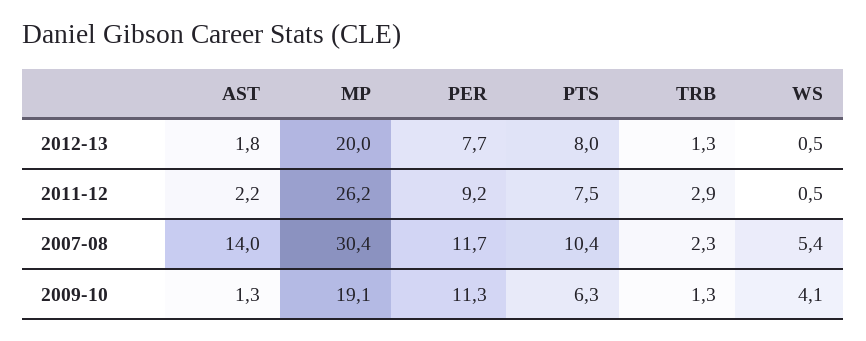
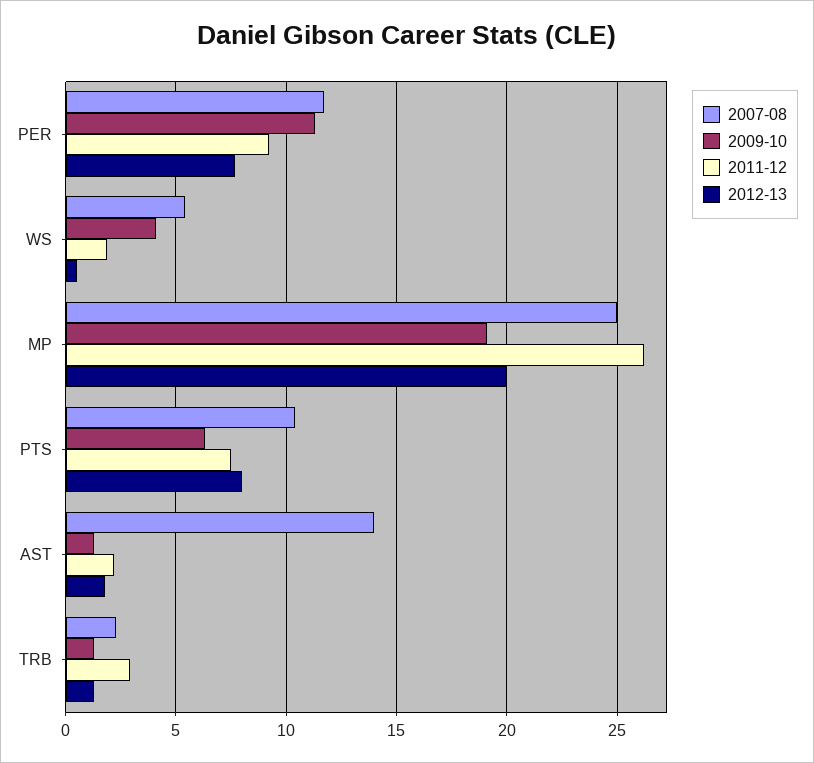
  {
    "2012-13": {
      "AST": 1.8,
      "MP": 20,
      "PER": 7.7,
      "PTS": 8,
      "TRB": 1.3,
      "WS": 0.5
    },
    "2011-12": {
      "AST": 2.2,
      "MP": 26.2,
      "PER": 9.2,
      "PTS": 7.5,
      "TRB": 2.9,
-     "WS": 0.5
+     "WS": 2
    },
    "2007-08": {
      "AST": 14,
-     "MP": 30.4,
+     "MP": 25,
      "PER": 11.7,
      "PTS": 10.4,
      "TRB": 2.3,
      "WS": 5.4
    },
    "2009-10": {
      "AST": 1.3,
      "MP": 19.1,
      "PER": 11.3,
      "PTS": 6.3,
      "TRB": 1.3,
      "WS": 4.1
    }
  }

